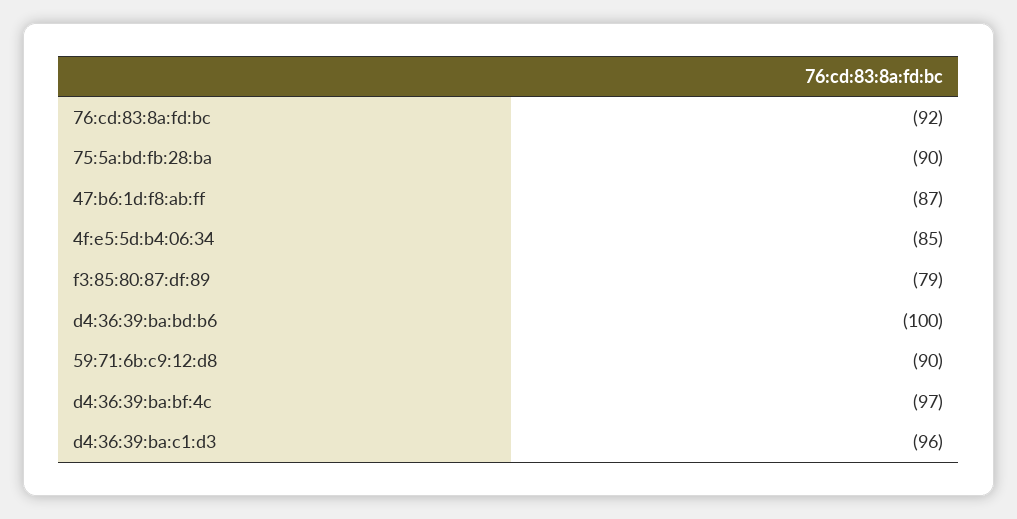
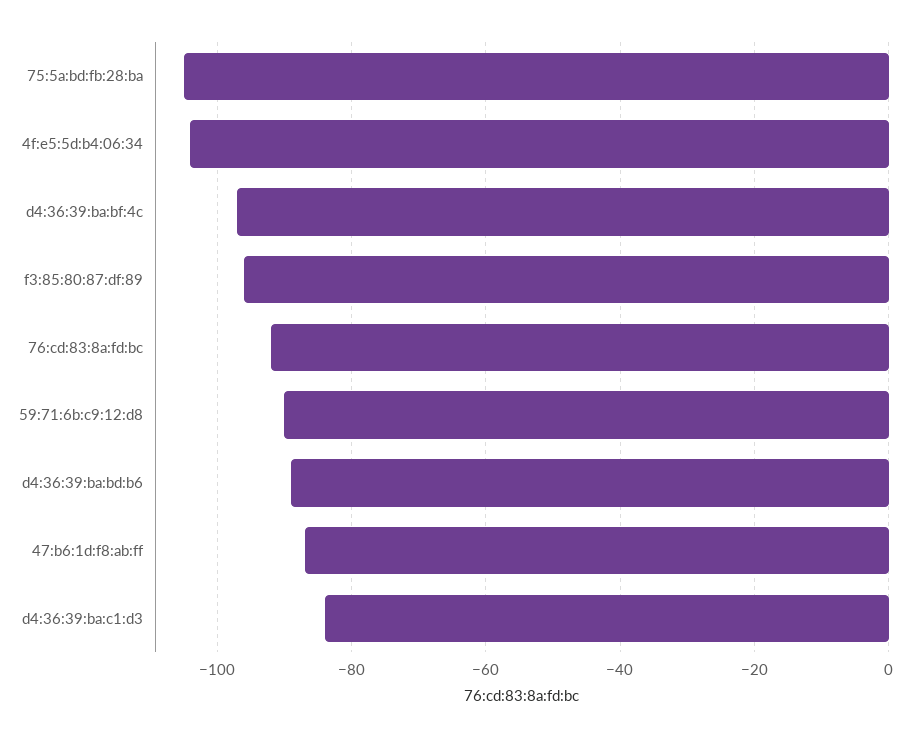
  {
    "76:cd:83:8a:fd:bc": -92,
-   "75:5a:bd:fb:28:ba": -90,
+   "75:5a:bd:fb:28:ba": -105,
    "47:b6:1d:f8:ab:ff": -87,
-   "4f:e5:5d:b4:06:34": -85,
+   "4f:e5:5d:b4:06:34": -105,
-   "f3:85:80:87:df:89": -79,
+   "f3:85:80:87:df:89": -95,
-   "d4:36:39:ba:bd:b6": -100,
+   "d4:36:39:ba:bd:b6": -90,
    "59:71:6b:c9:12:d8": -90,
    "d4:36:39:ba:bf:4c": -97,
-   "d4:36:39:ba:c1:d3": -96
+   "d4:36:39:ba:c1:d3": -85
  }

